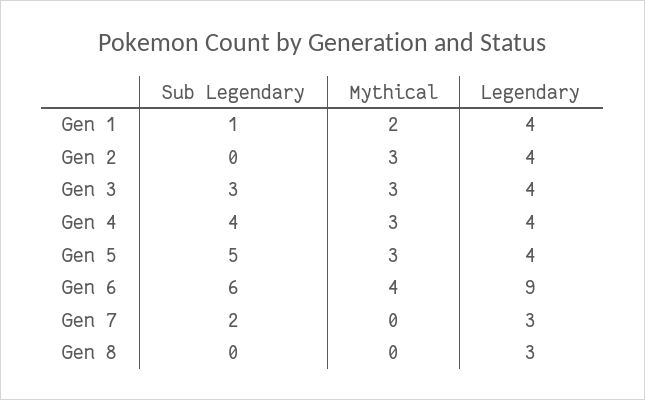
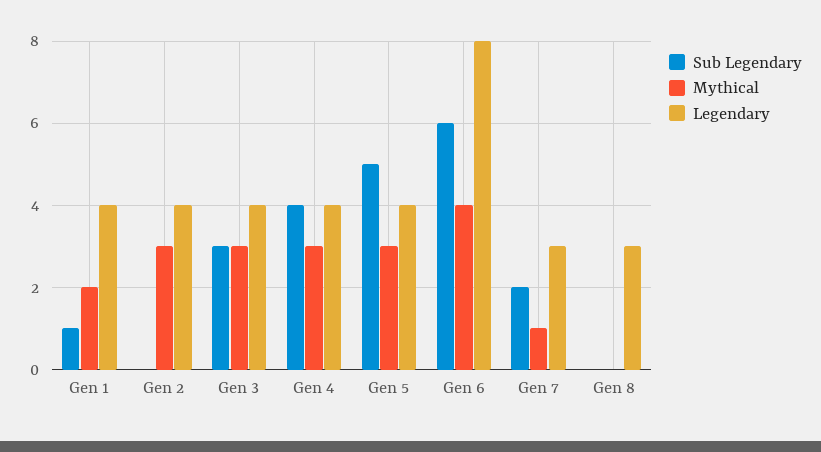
  {
    "Sub Legendary": {
      "Gen 1": 1,
      "Gen 2": 0,
      "Gen 3": 3,
      "Gen 4": 4,
      "Gen 5": 5,
      "Gen 6": 6,
      "Gen 7": 2,
      "Gen 8": 0
    },
    "Mythical": {
      "Gen 1": 2,
      "Gen 2": 3,
      "Gen 3": 3,
      "Gen 4": 3,
      "Gen 5": 3,
      "Gen 6": 4,
-     "Gen 7": 0,
+     "Gen 7": 1,
      "Gen 8": 0
    },
    "Legendary": {
      "Gen 1": 4,
      "Gen 2": 4,
      "Gen 3": 4,
      "Gen 4": 4,
      "Gen 5": 4,
-     "Gen 6": 9,
+     "Gen 6": 8,
      "Gen 7": 3,
      "Gen 8": 3
    }
  }

